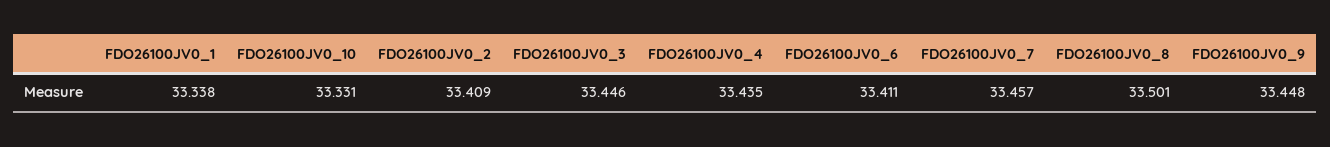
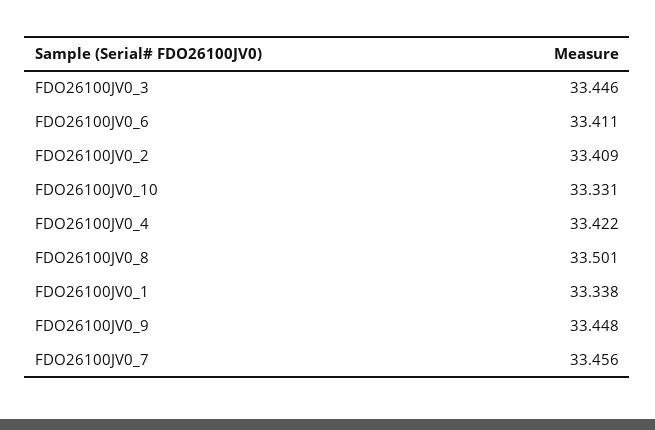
  {
    "FDO26100JV0_1": 33.338,
    "FDO26100JV0_10": 33.331,
    "FDO26100JV0_2": 33.409,
    "FDO26100JV0_3": 33.446,
-   "FDO26100JV0_4": 33.435,
+   "FDO26100JV0_4": 33.422,
    "FDO26100JV0_6": 33.411,
-   "FDO26100JV0_7": 33.457,
+   "FDO26100JV0_7": 33.456,
    "FDO26100JV0_8": 33.501,
    "FDO26100JV0_9": 33.448
  }

